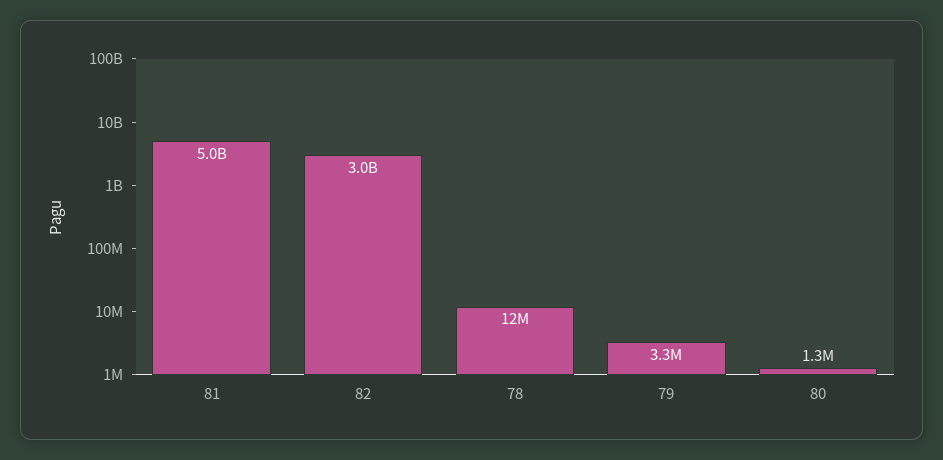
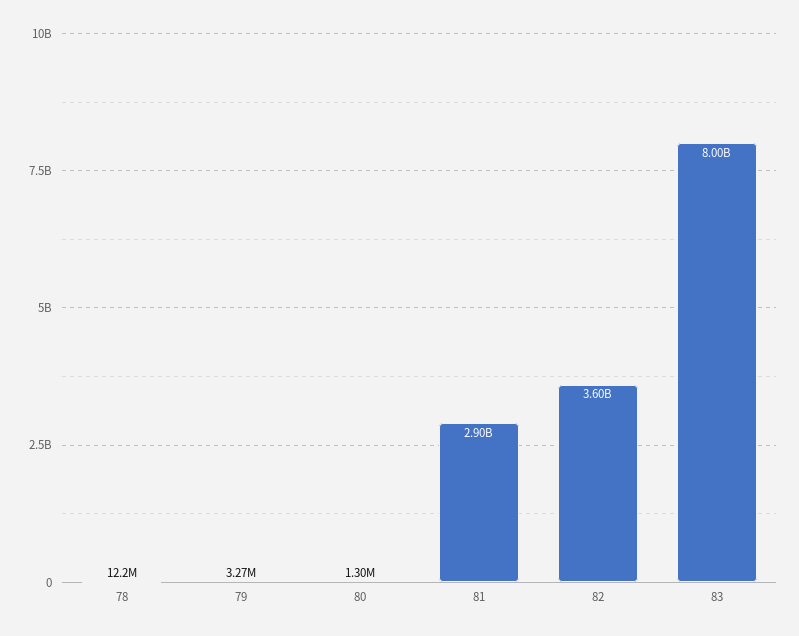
  {
-   "81": 5000000000,
+   "81": 2900000000,
-   "82": 3000000000,
+   "82": 3600000000,
    "78": 12200000,
    "79": 3270000,
-   "80": 1300000
+   "80": 1300000,
+   "83": 8000000000
  }

